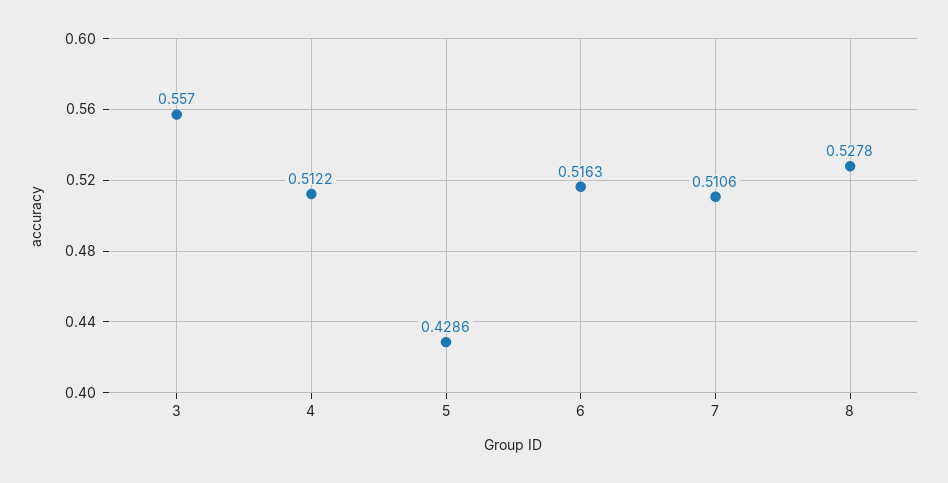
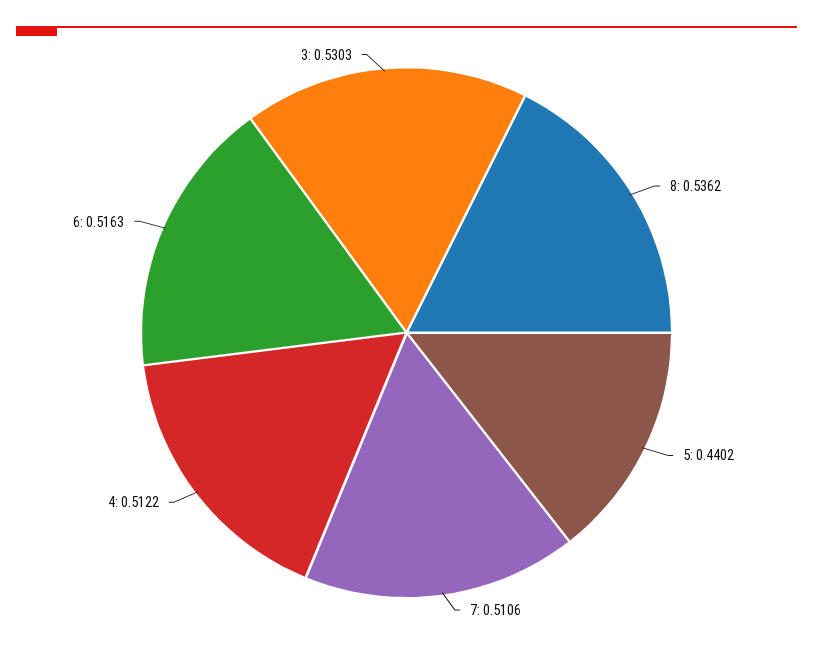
  {
-   "3": 0.557,
+   "3": 0.5303,
    "4": 0.5122,
-   "5": 0.4286,
+   "5": 0.4402,
    "6": 0.5163,
    "7": 0.5106,
-   "8": 0.5278
+   "8": 0.5362
  }

